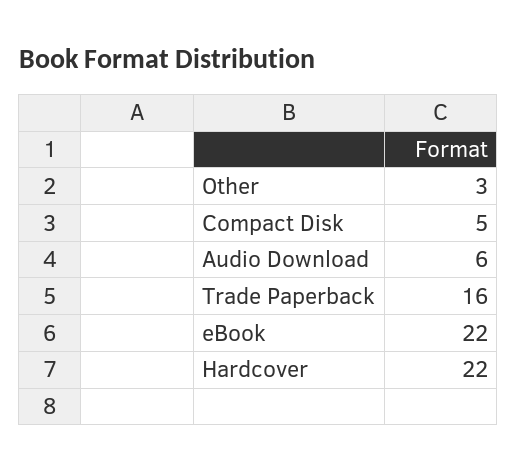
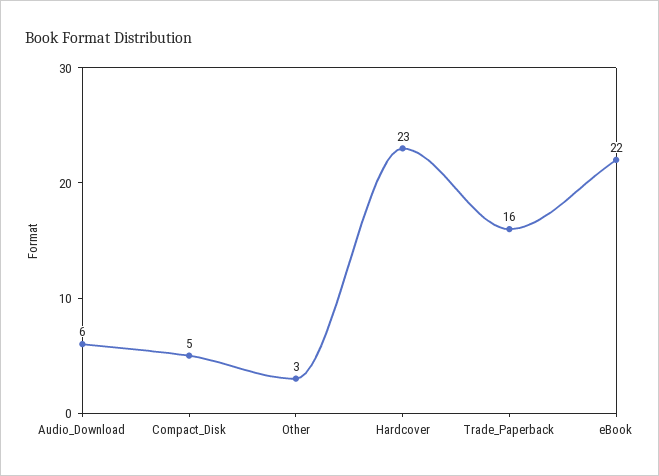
  {
    "Other": 3,
    "Compact Disk": 5,
    "Audio Download": 6,
    "Trade Paperback": 16,
    "eBook": 22,
-   "Hardcover": 22
+   "Hardcover": 23
  }

